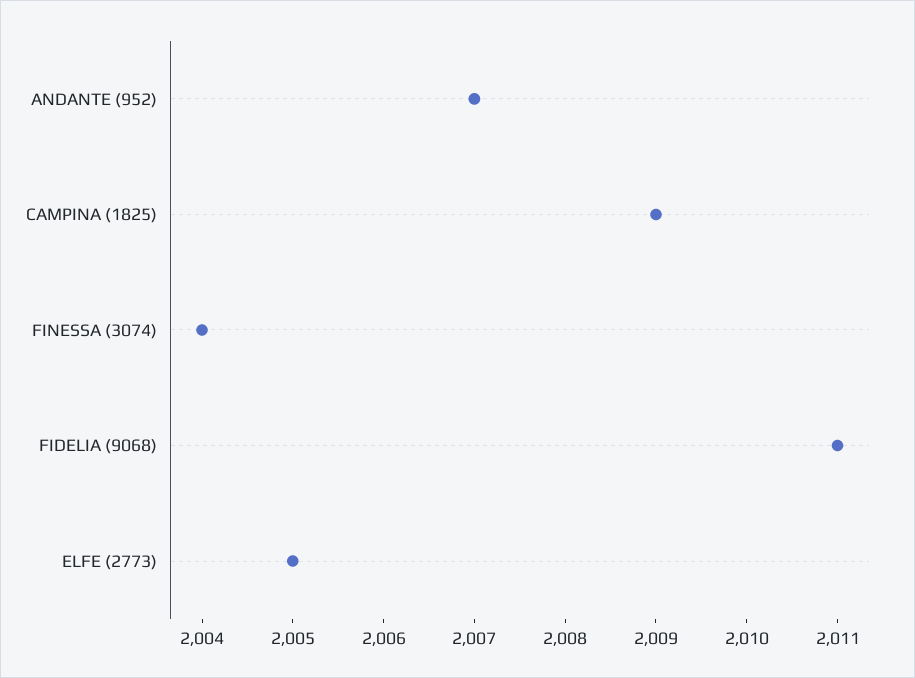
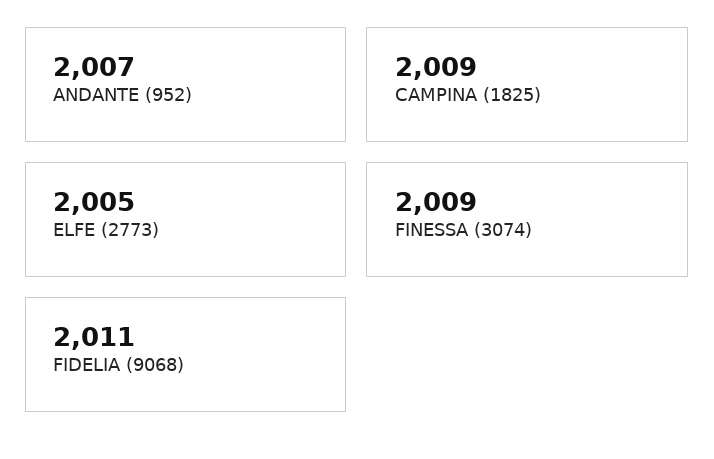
  {
    "ANDANTE (952)": 2007,
    "CAMPINA (1825)": 2009,
-   "FINESSA (3074)": 2004,
+   "FINESSA (3074)": 2009,
    "FIDELIA (9068)": 2011,
    "ELFE (2773)": 2005
  }

